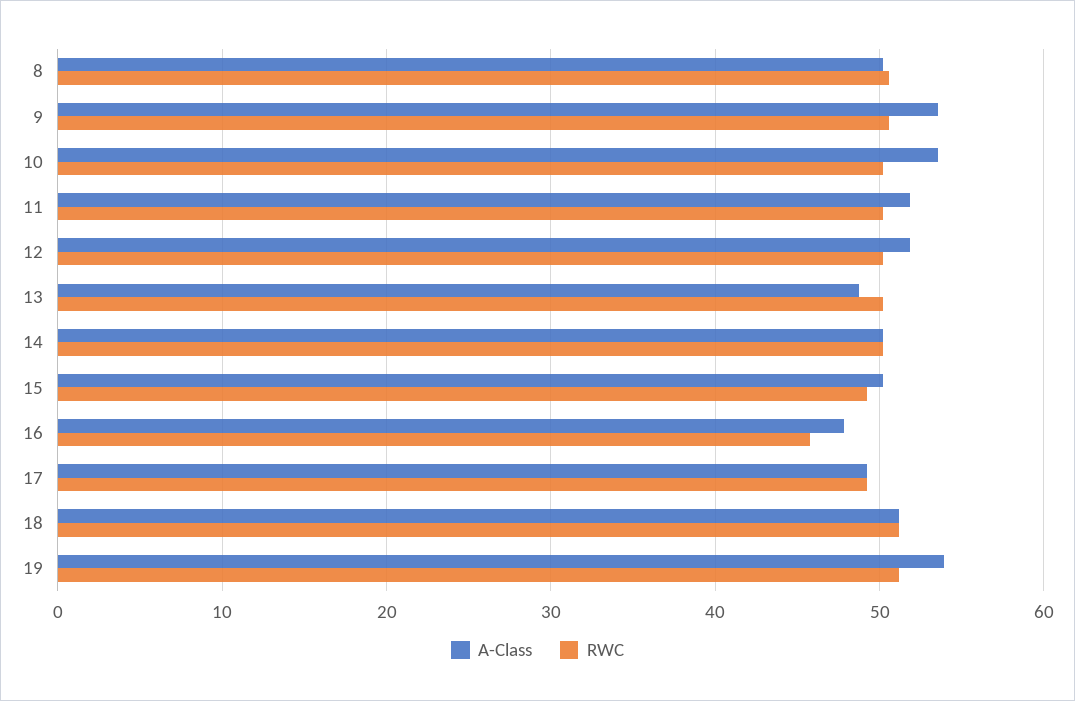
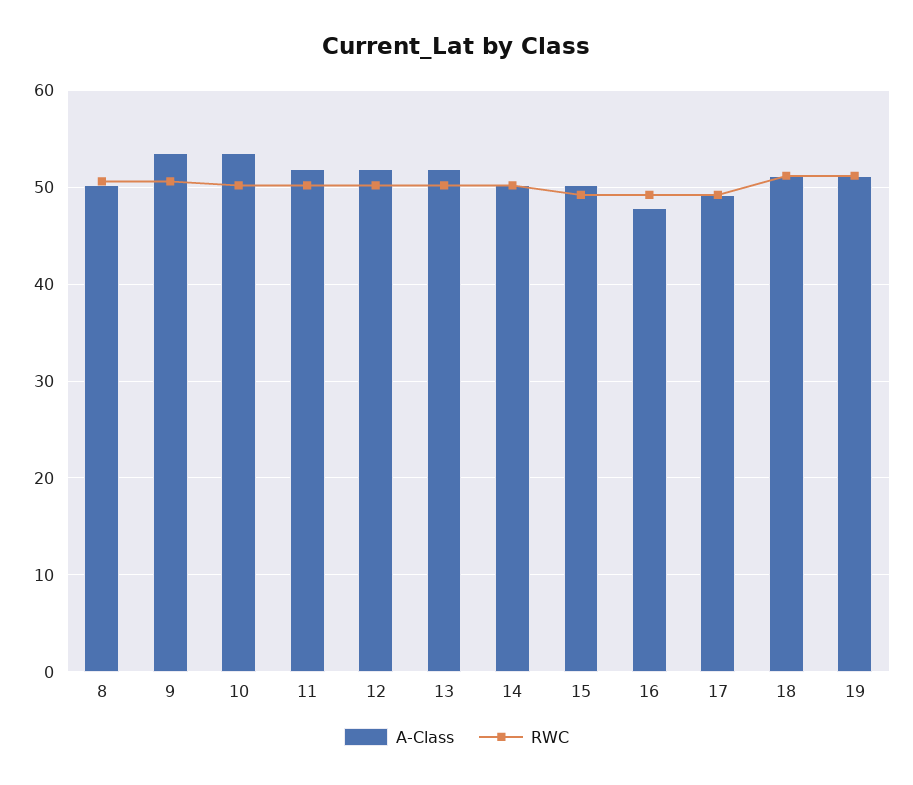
  {
    "A-Class": {
      "8": 50,
      "9": 54,
      "10": 54,
      "11": 52,
      "12": 52,
-     "13": 49,
+     "13": 52,
      "14": 50,
      "15": 50,
      "16": 48,
      "17": 49,
      "18": 51,
-     "19": 54
+     "19": 51
    },
    "RWC": {
      "8": 51,
      "9": 51,
      "10": 50,
      "11": 50,
      "12": 50,
      "13": 50,
      "14": 50,
      "15": 49,
-     "16": 46,
+     "16": 49,
      "17": 49,
      "18": 51,
      "19": 51
    }
  }

